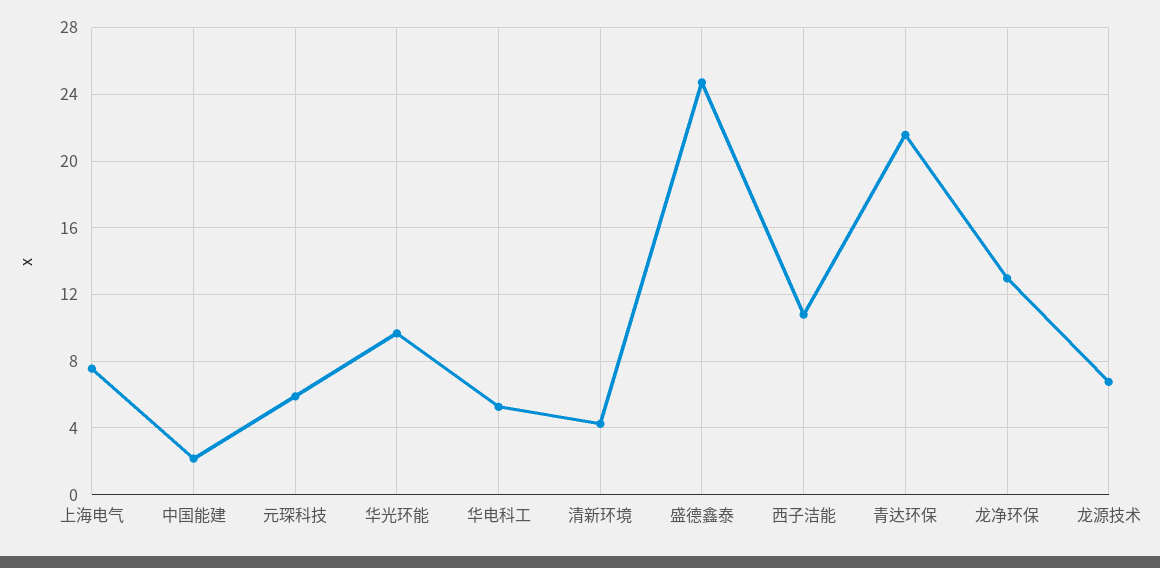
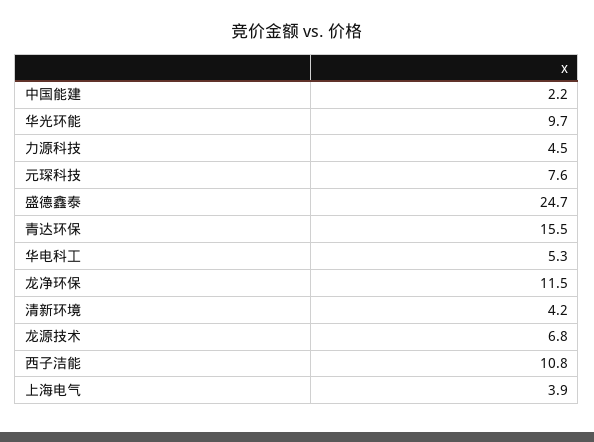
  {
-   "上海电气": 7.5,
+   "上海电气": 3.9,
    "中国能建": 2.2,
-   "元琛科技": 6,
+   "元琛科技": 7.6,
    "华光环能": 9.7,
    "华电科工": 5.3,
    "清新环境": 4.2,
    "盛德鑫泰": 24.7,
    "西子洁能": 10.8,
-   "青达环保": 21.5,
+   "青达环保": 15.5,
-   "龙净环保": 13,
+   "龙净环保": 11.5,
-   "龙源技术": 6.8
+   "龙源技术": 6.8,
+   "力源科技": 4.5
  }

